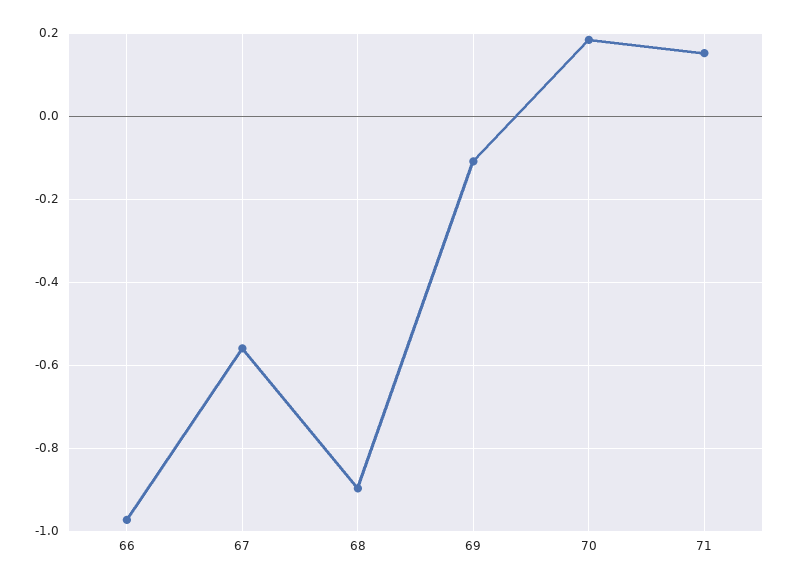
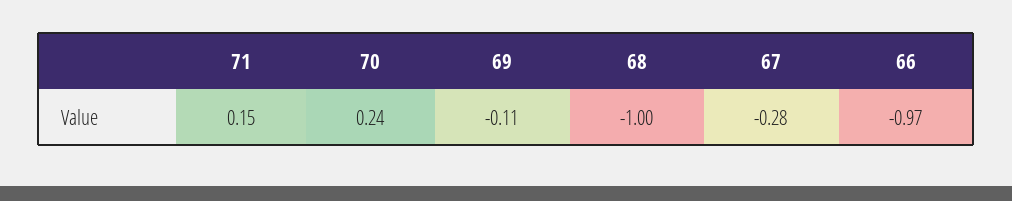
  {
    "66": -0.97,
-   "67": -0.56,
+   "67": -0.28,
-   "68": -0.9,
+   "68": -1,
    "69": -0.11,
-   "70": 0.18,
+   "70": 0.24,
    "71": 0.15
  }

